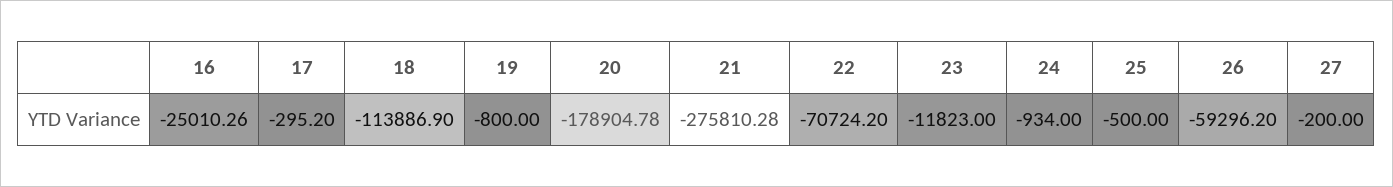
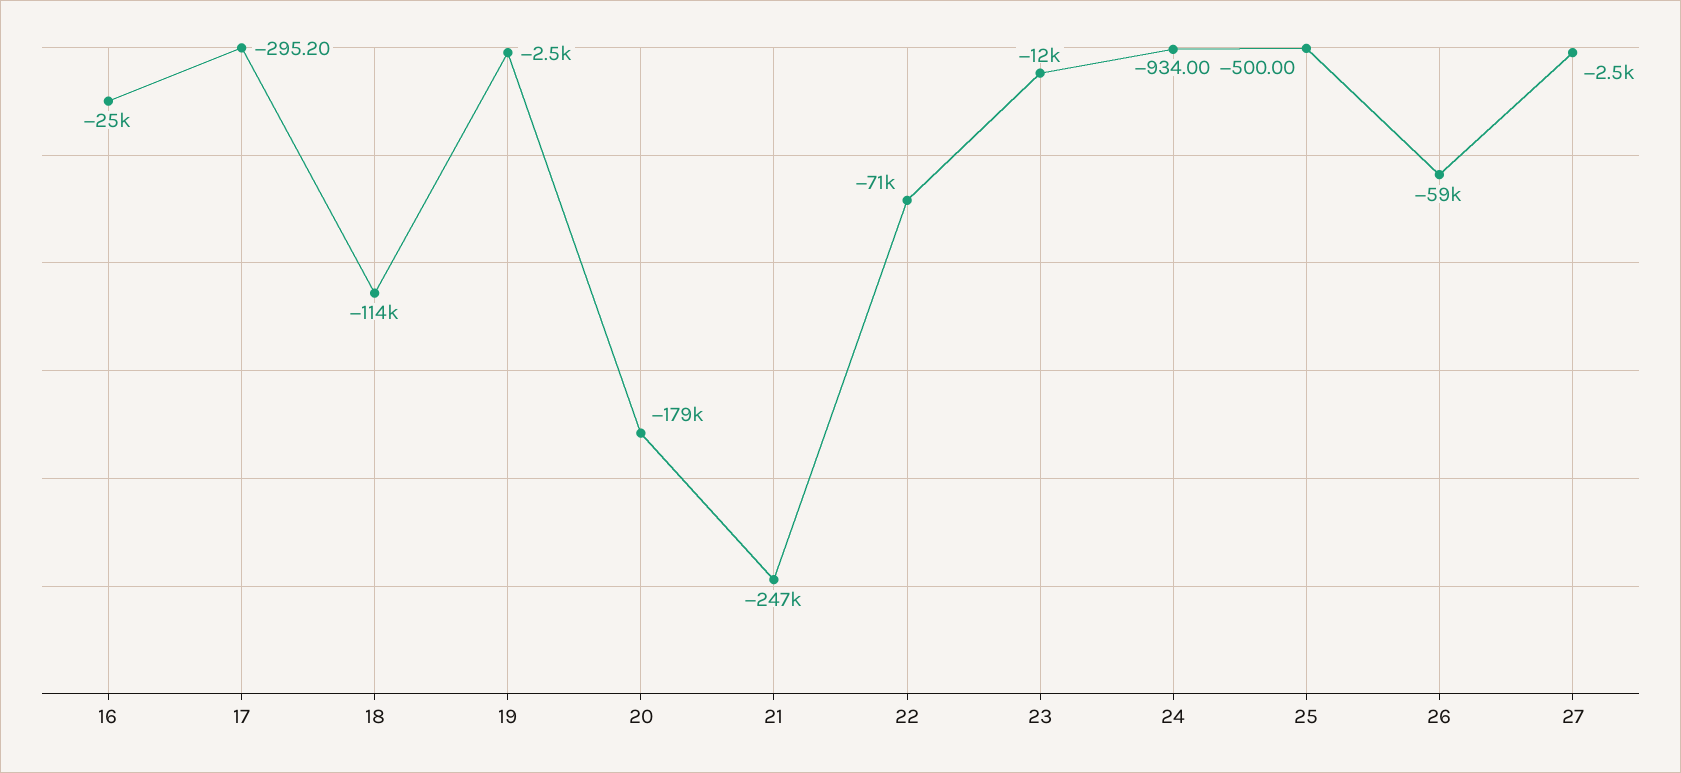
  {
    "16": -25010.26,
    "17": -295.2,
    "18": -113886.9,
-   "19": -800,
+   "19": -2500,
    "20": -178904.78,
-   "21": -275810.28,
+   "21": -247000,
    "22": -70724.2,
    "23": -11823,
    "24": -934,
    "25": -500,
    "26": -59296.2,
-   "27": -200
+   "27": -2500
  }

